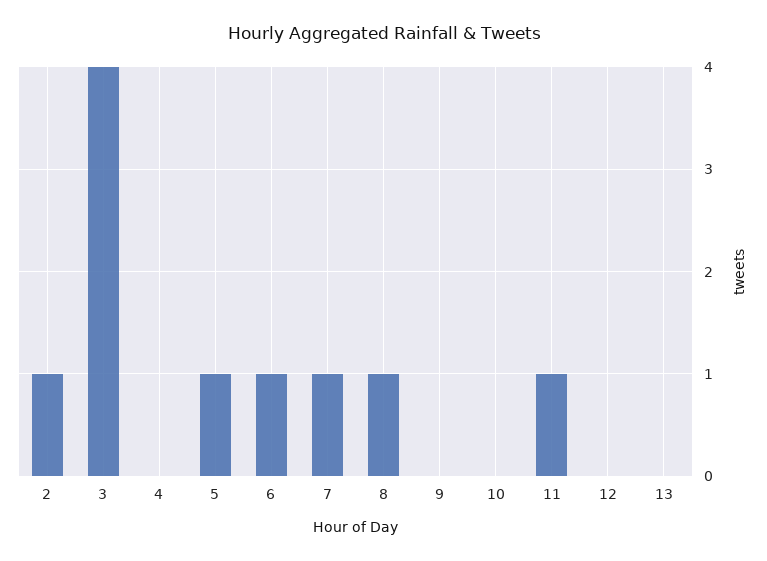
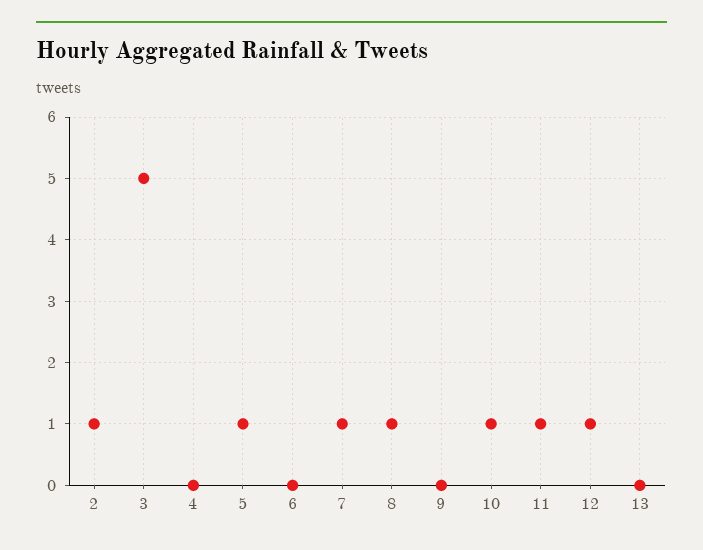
  {
    "2": 1,
-   "3": 4,
+   "3": 5,
    "4": 0,
    "5": 1,
-   "6": 1,
+   "6": 0,
    "7": 1,
    "8": 1,
    "9": 0,
-   "10": 0,
+   "10": 1,
    "11": 1,
-   "12": 0,
+   "12": 1,
    "13": 0
  }

